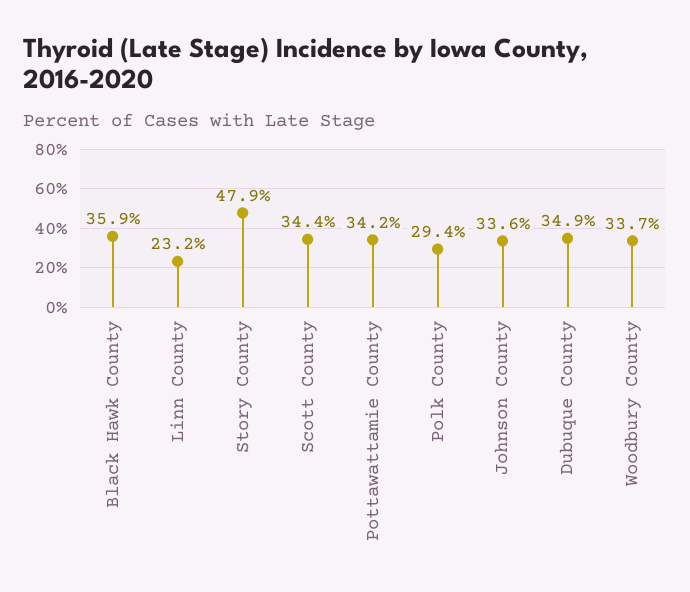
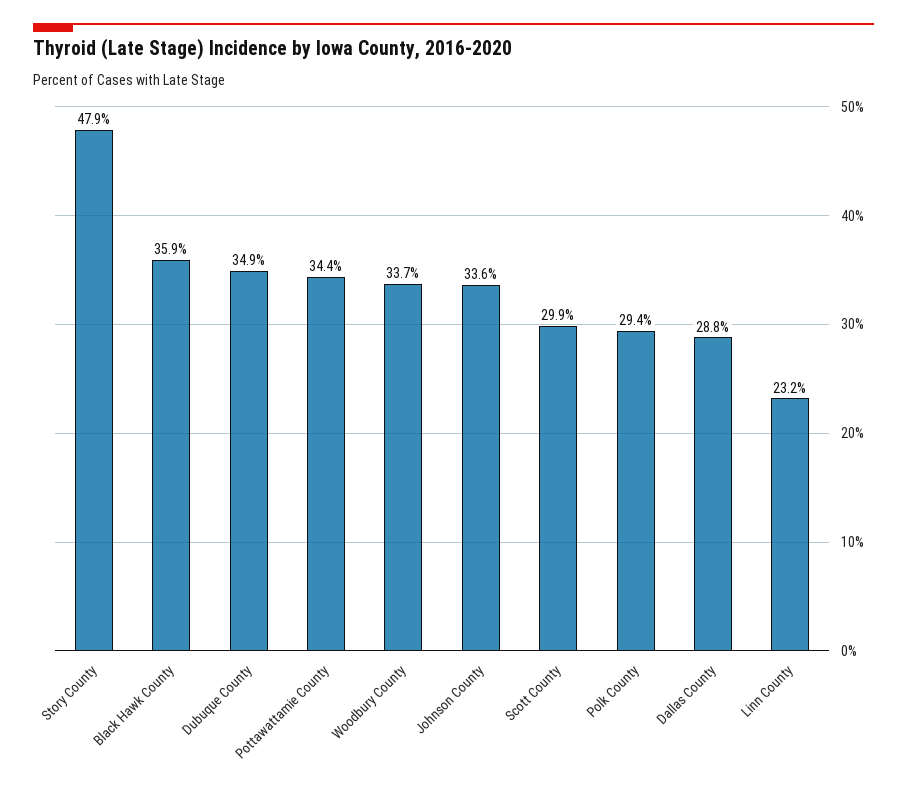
  {
    "Black Hawk County": 35.9,
    "Linn County": 23.2,
    "Story County": 47.9,
-   "Scott County": 34.4,
+   "Scott County": 29.9,
-   "Pottawattamie County": 34.2,
+   "Pottawattamie County": 34.4,
    "Polk County": 29.4,
    "Johnson County": 33.6,
    "Dubuque County": 34.9,
-   "Woodbury County": 33.7
+   "Woodbury County": 33.7,
+   "Dallas County": 28.8
  }

